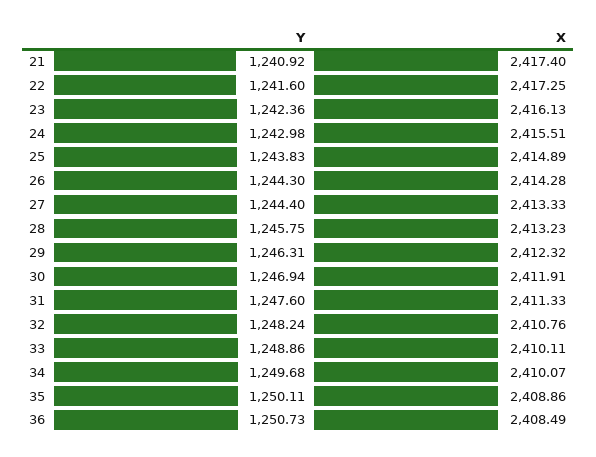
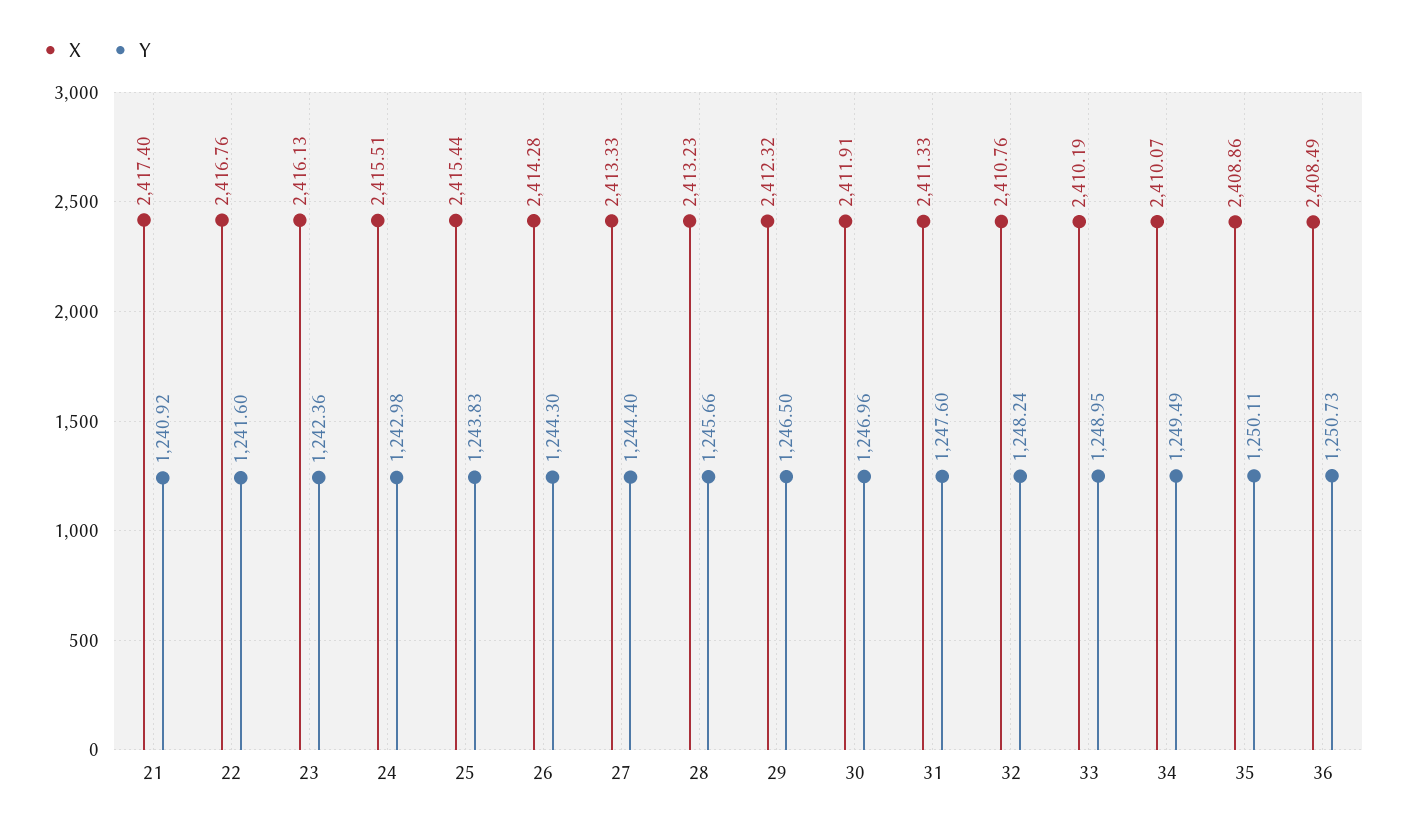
  {
    "Y": {
      "21": 1240.92,
      "22": 1241.6,
      "23": 1242.36,
      "24": 1242.98,
      "25": 1243.83,
      "26": 1244.3,
      "27": 1244.4,
-     "28": 1245.75,
+     "28": 1245.66,
-     "29": 1246.31,
+     "29": 1246.5,
-     "30": 1246.94,
+     "30": 1246.96,
      "31": 1247.6,
      "32": 1248.24,
-     "33": 1248.86,
+     "33": 1248.95,
-     "34": 1249.68,
+     "34": 1249.49,
      "35": 1250.11,
      "36": 1250.73
    },
    "X": {
      "21": 2417.4,
-     "22": 2417.25,
+     "22": 2416.76,
      "23": 2416.13,
      "24": 2415.51,
-     "25": 2414.89,
+     "25": 2415.44,
      "26": 2414.28,
      "27": 2413.33,
      "28": 2413.23,
      "29": 2412.32,
      "30": 2411.91,
      "31": 2411.33,
      "32": 2410.76,
-     "33": 2410.11,
+     "33": 2410.19,
      "34": 2410.07,
      "35": 2408.86,
      "36": 2408.49
    }
  }

